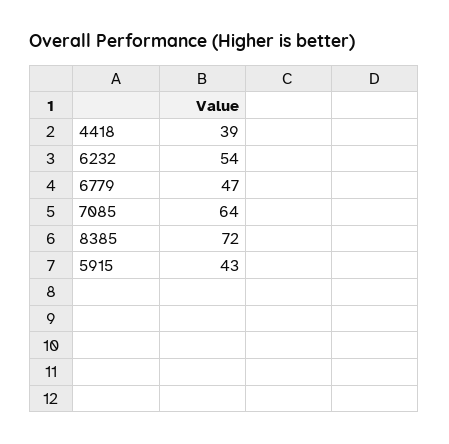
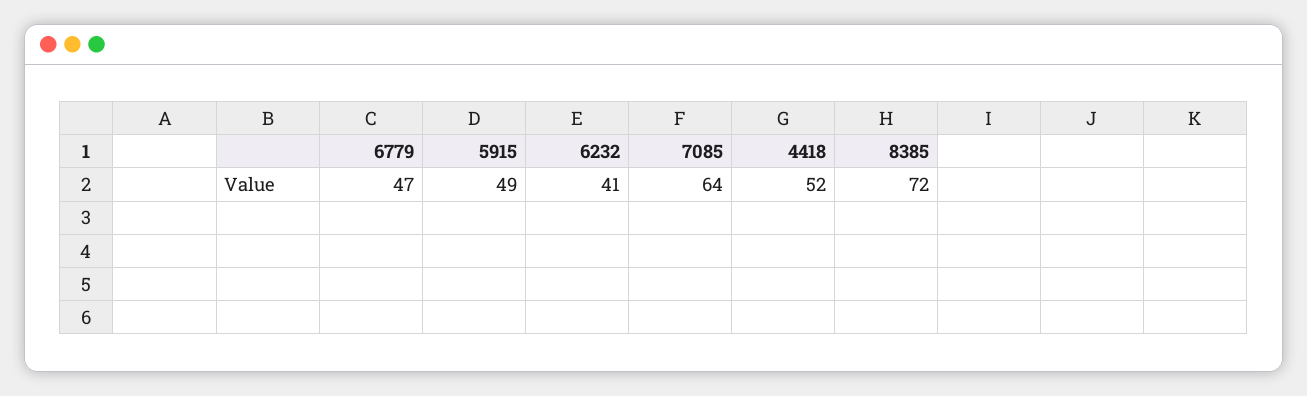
  {
-   "4418": 39,
+   "4418": 52,
-   "6232": 54,
+   "6232": 41,
    "6779": 47,
    "7085": 64,
    "8385": 72,
-   "5915": 43
+   "5915": 49
  }

